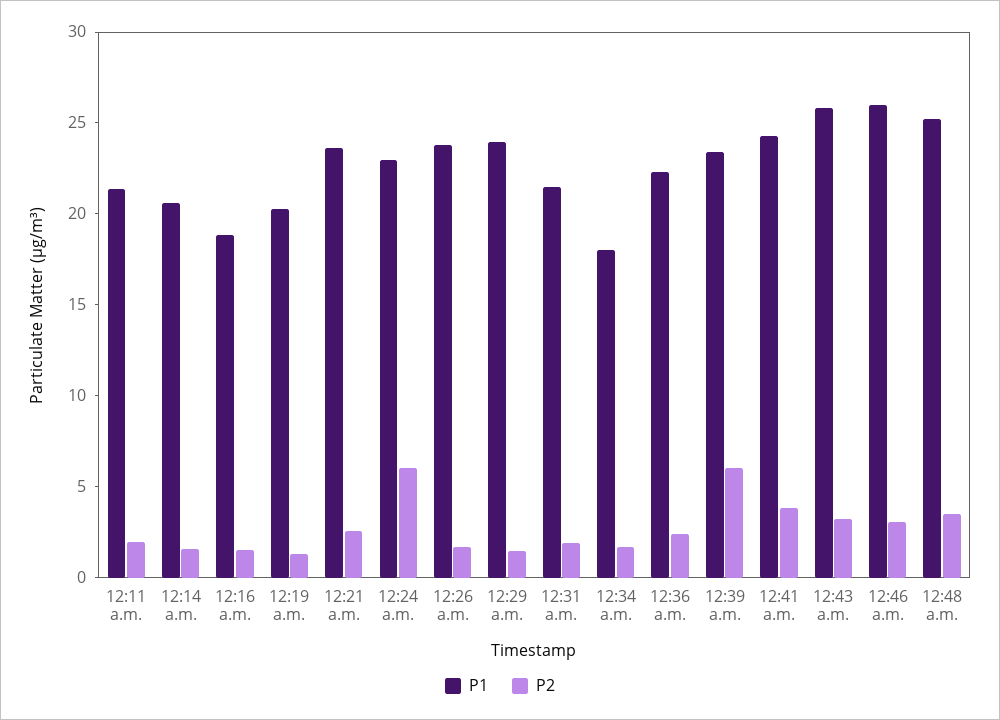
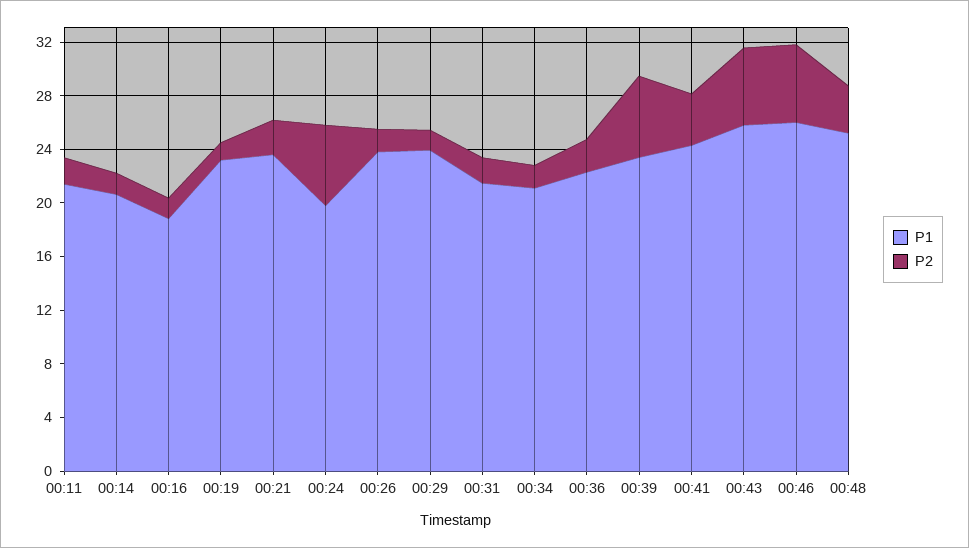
  {
    "P1": {
      "12:11 a.m.": 21,
      "12:14 a.m.": 21,
      "12:16 a.m.": 19,
-     "12:19 a.m.": 20,
+     "12:19 a.m.": 23,
      "12:21 a.m.": 24,
-     "12:24 a.m.": 23,
+     "12:24 a.m.": 20,
      "12:26 a.m.": 24,
      "12:29 a.m.": 24,
      "12:31 a.m.": 21,
-     "12:34 a.m.": 18,
+     "12:34 a.m.": 21,
      "12:36 a.m.": 22,
      "12:39 a.m.": 23,
      "12:41 a.m.": 24,
      "12:43 a.m.": 26,
      "12:46 a.m.": 26,
      "12:48 a.m.": 25
    },
    "P2": {
      "12:11 a.m.": 2,
      "12:14 a.m.": 2,
      "12:16 a.m.": 2,
      "12:19 a.m.": 1,
      "12:21 a.m.": 3,
      "12:24 a.m.": 6,
      "12:26 a.m.": 2,
      "12:29 a.m.": 2,
      "12:31 a.m.": 2,
      "12:34 a.m.": 2,
      "12:36 a.m.": 2,
      "12:39 a.m.": 6,
      "12:41 a.m.": 4,
-     "12:43 a.m.": 3,
+     "12:43 a.m.": 6,
-     "12:46 a.m.": 3,
+     "12:46 a.m.": 6,
      "12:48 a.m.": 4
    }
  }

